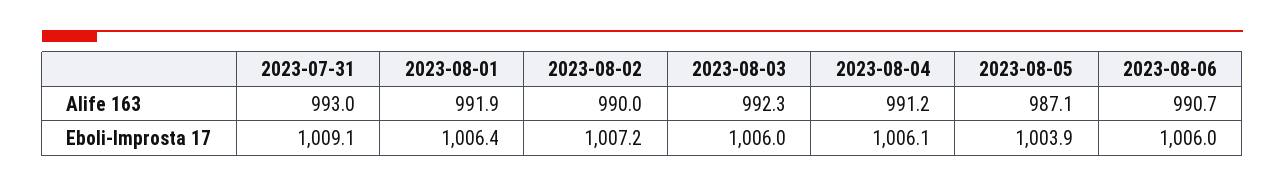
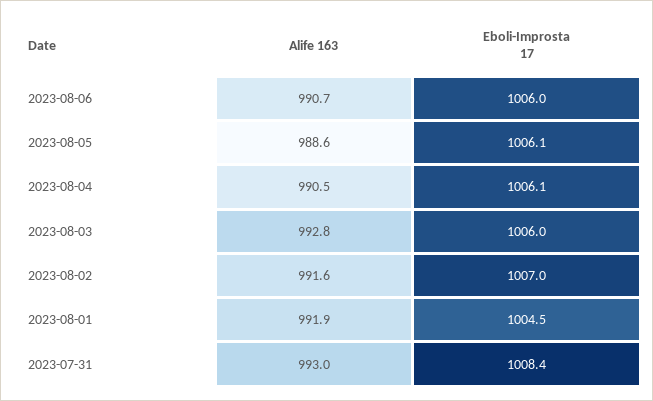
  {
    "2023-07-31": {
      "Alife 163": 993,
-     "Eboli-Improsta 17": 1009.1
+     "Eboli-Improsta 17": 1008.4
    },
    "2023-08-01": {
      "Alife 163": 991.9,
-     "Eboli-Improsta 17": 1006.4
+     "Eboli-Improsta 17": 1004.5
    },
    "2023-08-02": {
-     "Alife 163": 990,
+     "Alife 163": 991.6,
-     "Eboli-Improsta 17": 1007.2
+     "Eboli-Improsta 17": 1007
    },
    "2023-08-03": {
-     "Alife 163": 992.3,
+     "Alife 163": 992.8,
      "Eboli-Improsta 17": 1006
    },
    "2023-08-04": {
-     "Alife 163": 991.2,
+     "Alife 163": 990.5,
      "Eboli-Improsta 17": 1006.1
    },
    "2023-08-05": {
-     "Alife 163": 987.1,
+     "Alife 163": 988.6,
-     "Eboli-Improsta 17": 1003.9
+     "Eboli-Improsta 17": 1006.1
    },
    "2023-08-06": {
      "Alife 163": 990.7,
      "Eboli-Improsta 17": 1006
    }
  }

